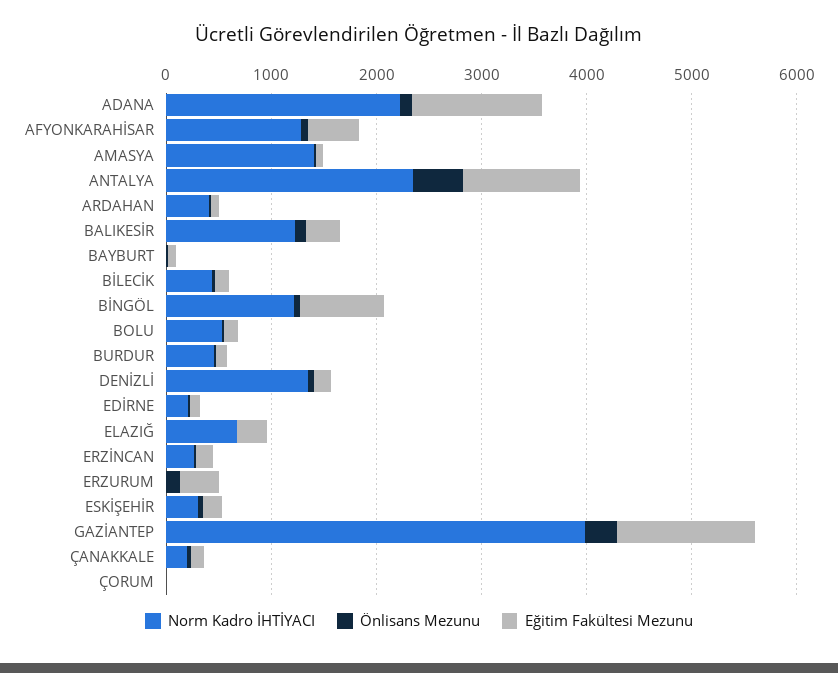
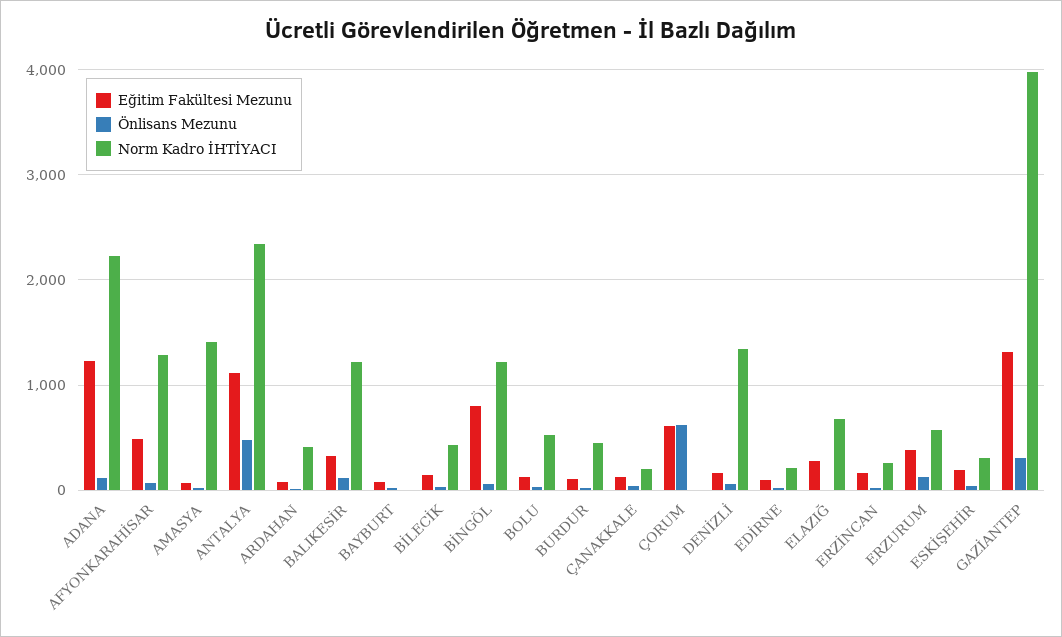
  {
    "Norm Kadro İHTİYACI": {
      "ADANA": 2200,
      "AFYONKARAHİSAR": 1300,
      "AMASYA": 1400,
      "ANTALYA": 2300,
      "ARDAHAN": 400,
      "BALIKESİR": 1200,
      "BAYBURT": 0,
      "BİLECİK": 400,
      "BİNGÖL": 1200,
      "BOLU": 500,
      "BURDUR": 500,
      "DENİZLİ": 1300,
      "EDİRNE": 200,
      "ELAZIĞ": 700,
      "ERZİNCAN": 300,
-     "ERZURUM": 0,
+     "ERZURUM": 600,
      "ESKİŞEHİR": 300,
      "GAZİANTEP": 4000,
      "ÇANAKKALE": 200,
      "ÇORUM": 0
    },
    "Önlisans Mezunu": {
      "ADANA": 100,
      "AFYONKARAHİSAR": 100,
      "AMASYA": 0,
      "ANTALYA": 500,
      "ARDAHAN": 0,
      "BALIKESİR": 100,
      "BAYBURT": 0,
      "BİLECİK": 0,
      "BİNGÖL": 100,
      "BOLU": 0,
      "BURDUR": 0,
      "DENİZLİ": 100,
      "EDİRNE": 0,
      "ELAZIĞ": 0,
      "ERZİNCAN": 0,
      "ERZURUM": 100,
      "ESKİŞEHİR": 0,
      "GAZİANTEP": 300,
      "ÇANAKKALE": 0,
-     "ÇORUM": 0
+     "ÇORUM": 600
    },
    "Eğitim Fakültesi Mezunu": {
      "ADANA": 1200,
      "AFYONKARAHİSAR": 500,
      "AMASYA": 100,
      "ANTALYA": 1100,
      "ARDAHAN": 100,
      "BALIKESİR": 300,
      "BAYBURT": 100,
      "BİLECİK": 100,
      "BİNGÖL": 800,
      "BOLU": 100,
      "BURDUR": 100,
      "DENİZLİ": 200,
      "EDİRNE": 100,
      "ELAZIĞ": 300,
      "ERZİNCAN": 200,
      "ERZURUM": 400,
      "ESKİŞEHİR": 200,
      "GAZİANTEP": 1300,
      "ÇANAKKALE": 100,
-     "ÇORUM": 0
+     "ÇORUM": 600
    }
  }

